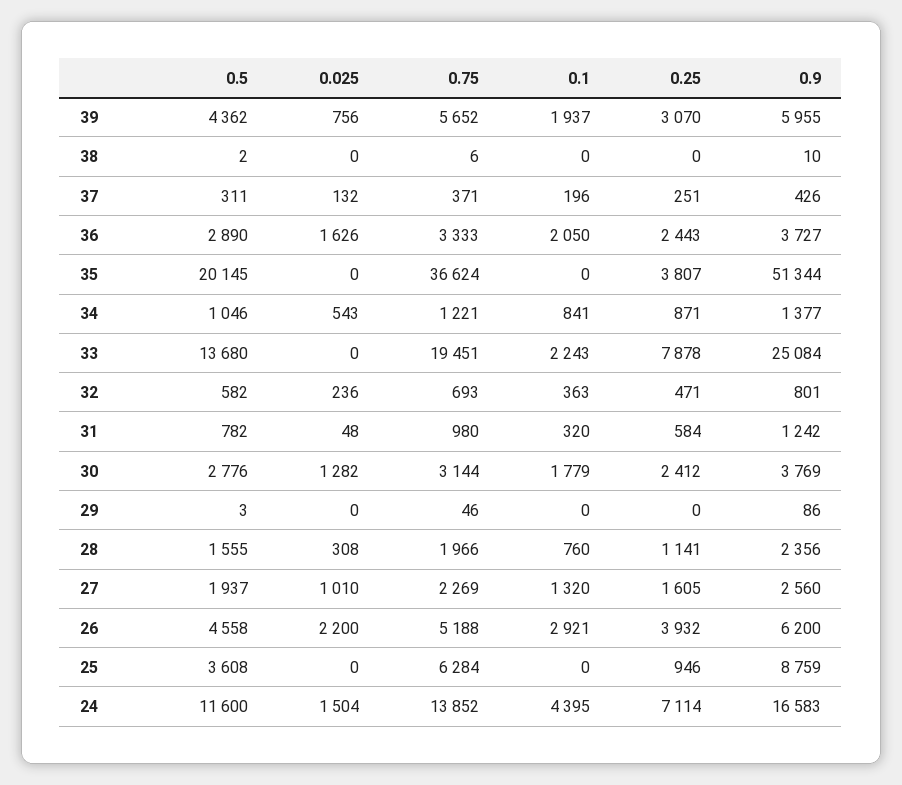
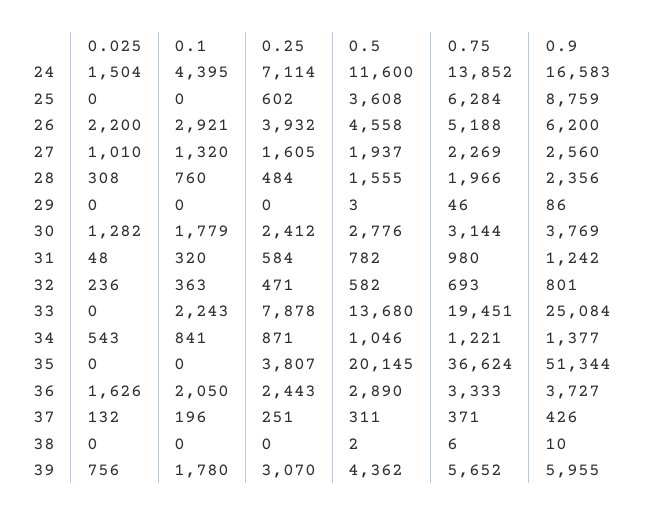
  {
    "0.5": {
      "39": 4362,
      "38": 2,
      "37": 311,
      "36": 2890,
      "35": 20145,
      "34": 1046,
      "33": 13680,
      "32": 582,
      "31": 782,
      "30": 2776,
      "29": 3,
      "28": 1555,
      "27": 1937,
      "26": 4558,
      "25": 3608,
      "24": 11600
    },
    "0.025": {
      "39": 756,
      "38": 0,
      "37": 132,
      "36": 1626,
      "35": 0,
      "34": 543,
      "33": 0,
      "32": 236,
      "31": 48,
      "30": 1282,
      "29": 0,
      "28": 308,
      "27": 1010,
      "26": 2200,
      "25": 0,
      "24": 1504
    },
    "0.75": {
      "39": 5652,
      "38": 6,
      "37": 371,
      "36": 3333,
      "35": 36624,
      "34": 1221,
      "33": 19451,
      "32": 693,
      "31": 980,
      "30": 3144,
      "29": 46,
      "28": 1966,
      "27": 2269,
      "26": 5188,
      "25": 6284,
      "24": 13852
    },
    "0.1": {
-     "39": 1937,
+     "39": 1780,
      "38": 0,
      "37": 196,
      "36": 2050,
      "35": 0,
      "34": 841,
      "33": 2243,
      "32": 363,
      "31": 320,
      "30": 1779,
      "29": 0,
      "28": 760,
      "27": 1320,
      "26": 2921,
      "25": 0,
      "24": 4395
    },
    "0.25": {
      "39": 3070,
      "38": 0,
      "37": 251,
      "36": 2443,
      "35": 3807,
      "34": 871,
      "33": 7878,
      "32": 471,
      "31": 584,
      "30": 2412,
      "29": 0,
-     "28": 1141,
+     "28": 484,
      "27": 1605,
      "26": 3932,
-     "25": 946,
+     "25": 602,
      "24": 7114
    },
    "0.9": {
      "39": 5955,
      "38": 10,
      "37": 426,
      "36": 3727,
      "35": 51344,
      "34": 1377,
      "33": 25084,
      "32": 801,
      "31": 1242,
      "30": 3769,
      "29": 86,
      "28": 2356,
      "27": 2560,
      "26": 6200,
      "25": 8759,
      "24": 16583
    }
  }

